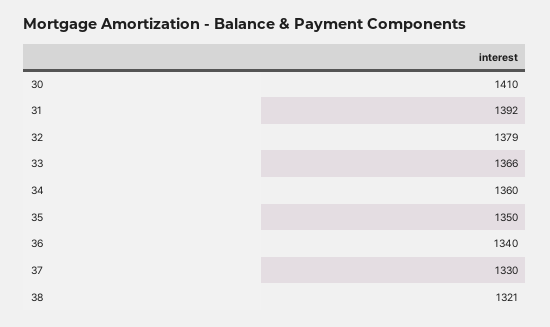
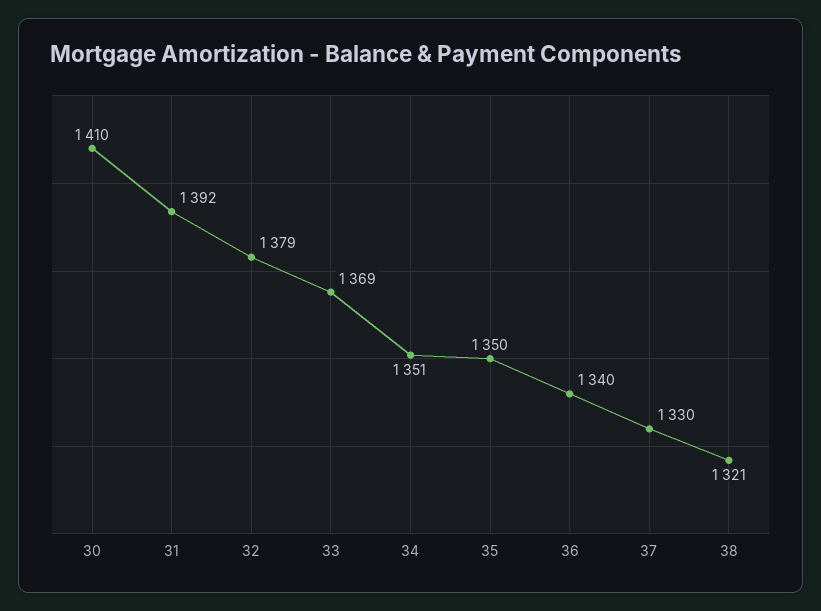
  {
    "30": 1410,
    "31": 1392,
    "32": 1379,
-   "33": 1366,
+   "33": 1369,
-   "34": 1360,
+   "34": 1351,
    "35": 1350,
    "36": 1340,
    "37": 1330,
    "38": 1321
  }

